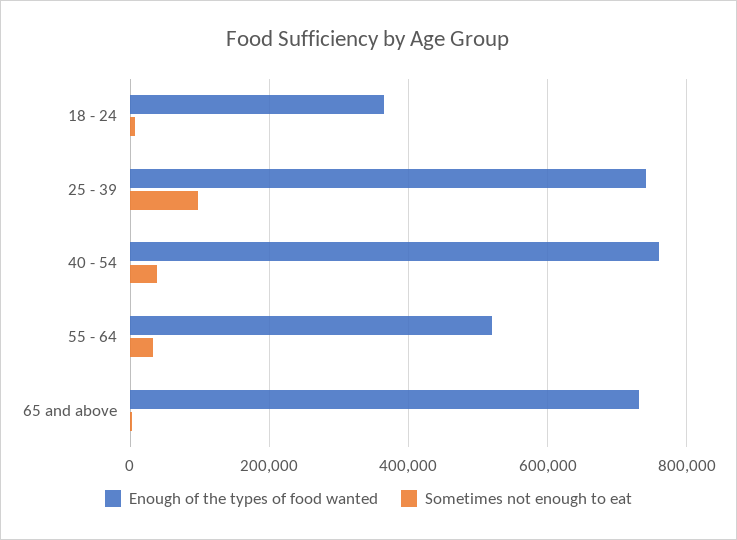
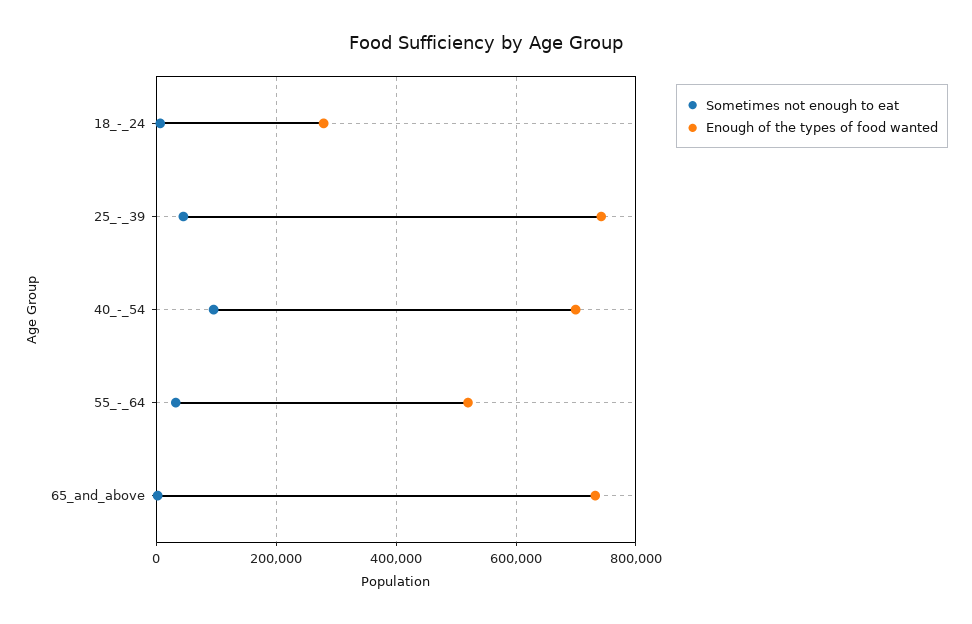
  {
    "Enough of the types of food wanted": {
-     "18 - 24": 360000,
+     "18 - 24": 280000,
      "25 - 39": 740000,
-     "40 - 54": 760000,
+     "40 - 54": 700000,
      "55 - 64": 520000,
      "65 and above": 740000
    },
    "Sometimes not enough to eat": {
      "18 - 24": 0,
-     "25 - 39": 100000,
+     "25 - 39": 40000,
-     "40 - 54": 40000,
+     "40 - 54": 100000,
      "55 - 64": 40000,
      "65 and above": 0
    }
  }

